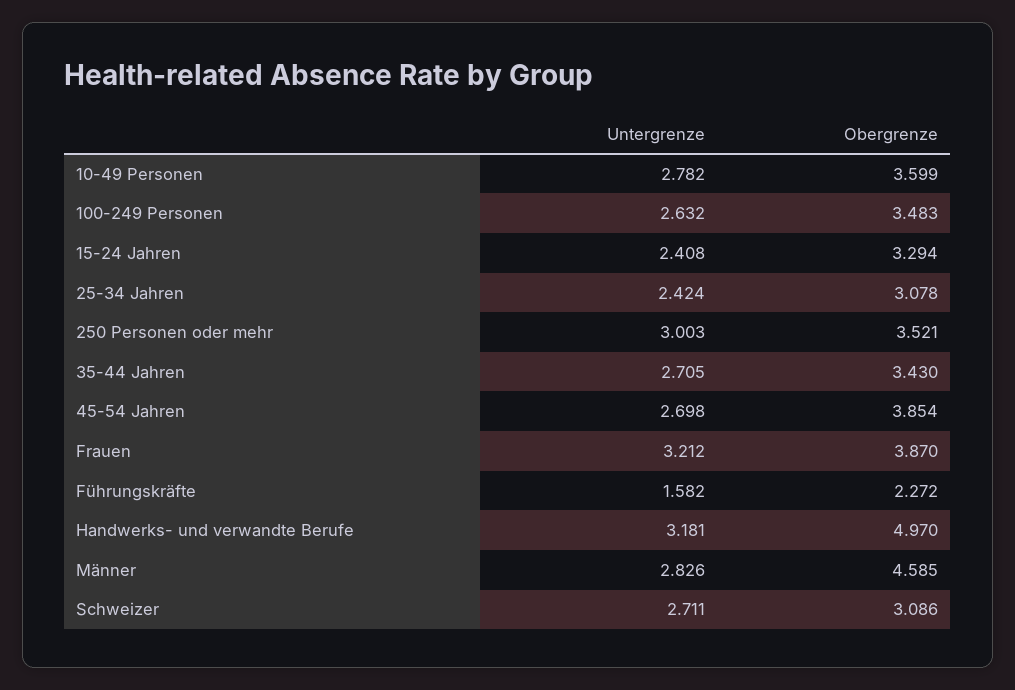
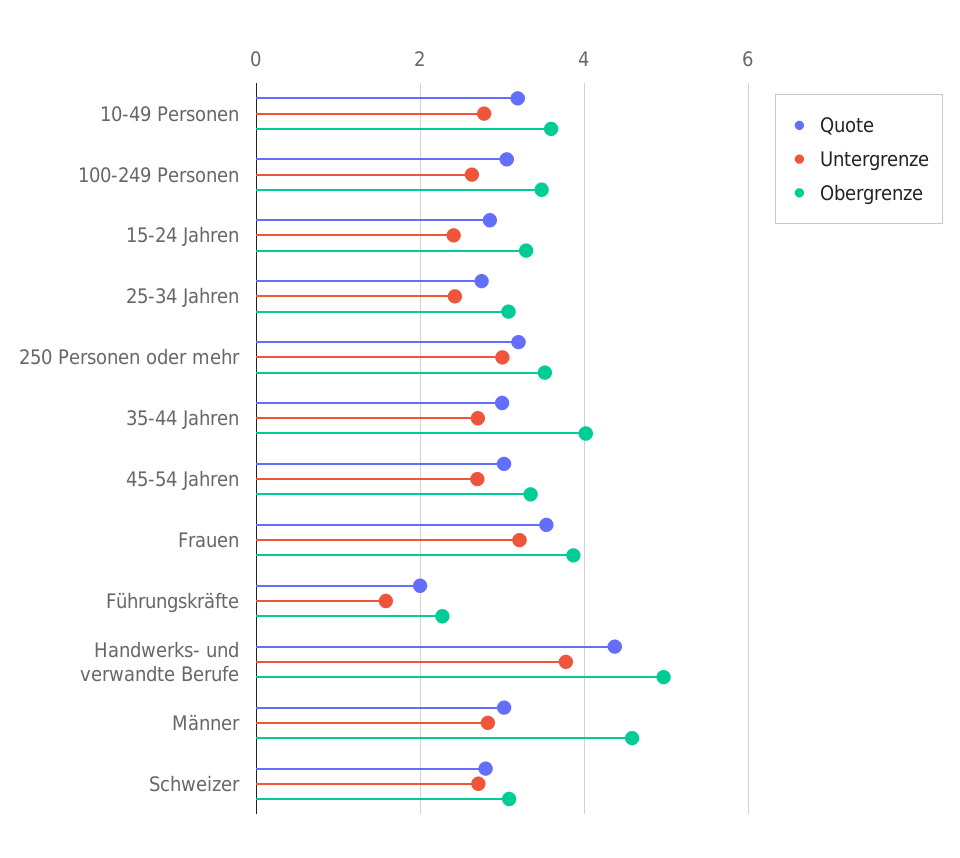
  {
    "Untergrenze": {
      "10-49 Personen": 2.782,
      "100-249 Personen": 2.632,
      "15-24 Jahren": 2.408,
      "25-34 Jahren": 2.424,
      "250 Personen oder mehr": 3.003,
      "35-44 Jahren": 2.705,
      "45-54 Jahren": 2.698,
      "Frauen": 3.212,
      "Führungskräfte": 1.582,
-     "Handwerks- und verwandte Berufe": 3.181,
+     "Handwerks- und verwandte Berufe": 3.8,
      "Männer": 2.826,
      "Schweizer": 2.711
    },
    "Obergrenze": {
      "10-49 Personen": 3.599,
      "100-249 Personen": 3.483,
      "15-24 Jahren": 3.294,
      "25-34 Jahren": 3.078,
      "250 Personen oder mehr": 3.521,
-     "35-44 Jahren": 3.43,
+     "35-44 Jahren": 4,
-     "45-54 Jahren": 3.854,
+     "45-54 Jahren": 3.4,
      "Frauen": 3.87,
      "Führungskräfte": 2.272,
      "Handwerks- und verwandte Berufe": 4.97,
      "Männer": 4.585,
      "Schweizer": 3.086
-   }
+   },
+   "Quote": {
+     "10-49 Personen": 3.2,
+     "100-249 Personen": 3,
+     "15-24 Jahren": 2.8,
+     "25-34 Jahren": 2.8,
+     "250 Personen oder mehr": 3.2,
+     "35-44 Jahren": 3,
+     "45-54 Jahren": 3,
+     "Frauen": 3.6,
+     "Führungskräfte": 2,
+     "Handwerks- und verwandte Berufe": 4.4,
+     "Männer": 3,
+     "Schweizer": 2.8
+   }
  }

